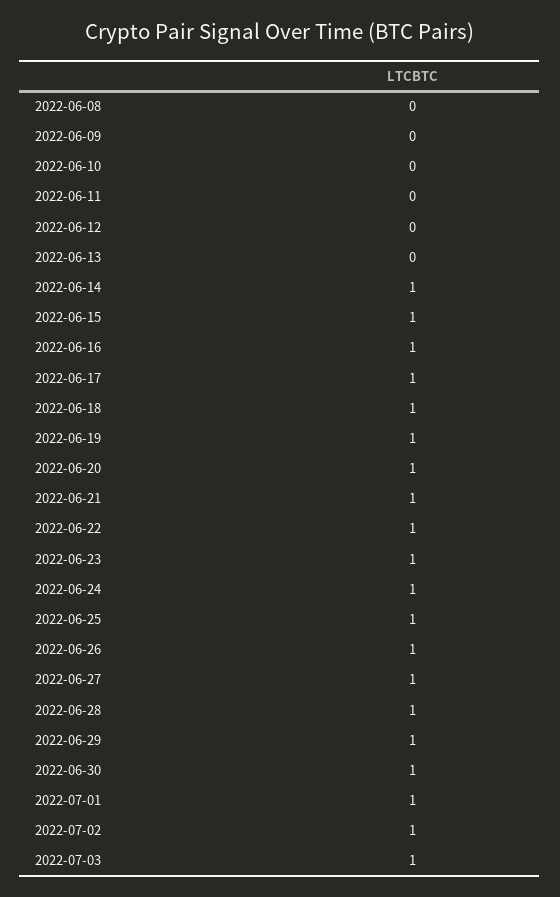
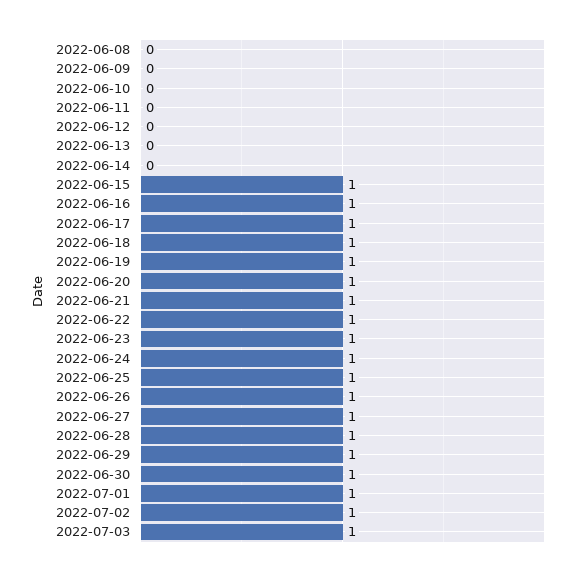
  {
    "2022-06-08": 0,
    "2022-06-09": 0,
    "2022-06-10": 0,
    "2022-06-11": 0,
    "2022-06-12": 0,
    "2022-06-13": 0,
-   "2022-06-14": 1,
+   "2022-06-14": 0,
    "2022-06-15": 1,
    "2022-06-16": 1,
    "2022-06-17": 1,
    "2022-06-18": 1,
    "2022-06-19": 1,
    "2022-06-20": 1,
    "2022-06-21": 1,
    "2022-06-22": 1,
    "2022-06-23": 1,
    "2022-06-24": 1,
    "2022-06-25": 1,
    "2022-06-26": 1,
    "2022-06-27": 1,
    "2022-06-28": 1,
    "2022-06-29": 1,
    "2022-06-30": 1,
    "2022-07-01": 1,
    "2022-07-02": 1,
    "2022-07-03": 1
  }

